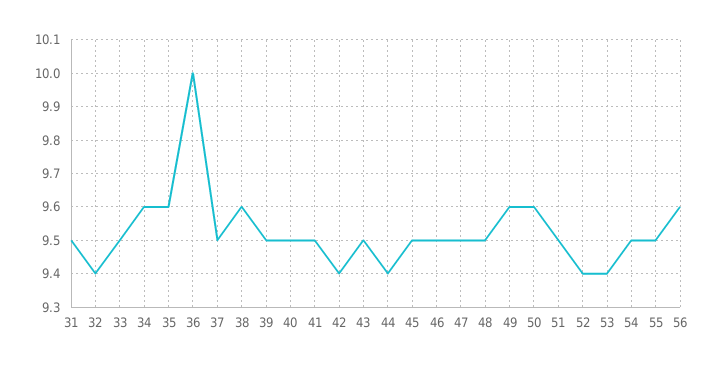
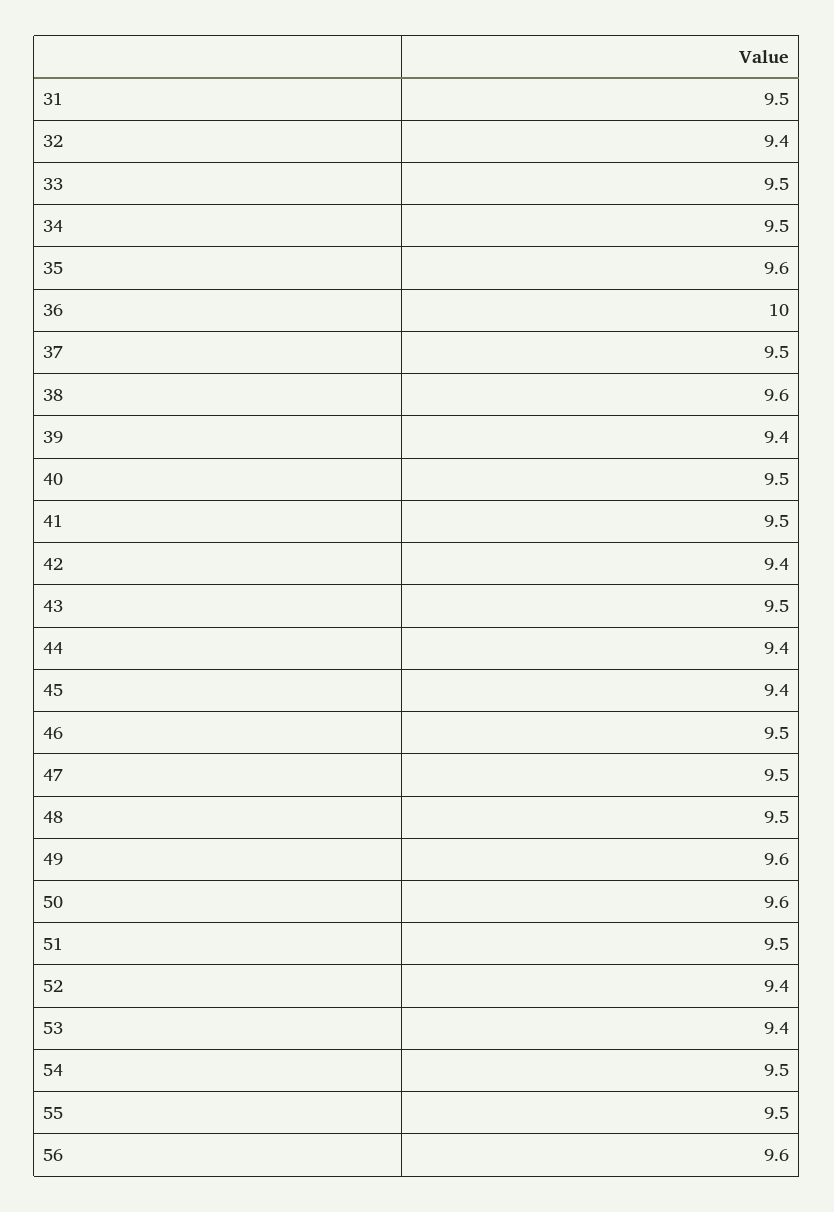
  {
    "31": 9.5,
    "32": 9.4,
    "33": 9.5,
-   "34": 9.6,
+   "34": 9.5,
    "35": 9.6,
    "36": 10,
    "37": 9.5,
    "38": 9.6,
-   "39": 9.5,
+   "39": 9.4,
    "40": 9.5,
    "41": 9.5,
    "42": 9.4,
    "43": 9.5,
    "44": 9.4,
-   "45": 9.5,
+   "45": 9.4,
    "46": 9.5,
    "47": 9.5,
    "48": 9.5,
    "49": 9.6,
    "50": 9.6,
    "51": 9.5,
    "52": 9.4,
    "53": 9.4,
    "54": 9.5,
    "55": 9.5,
    "56": 9.6
  }

